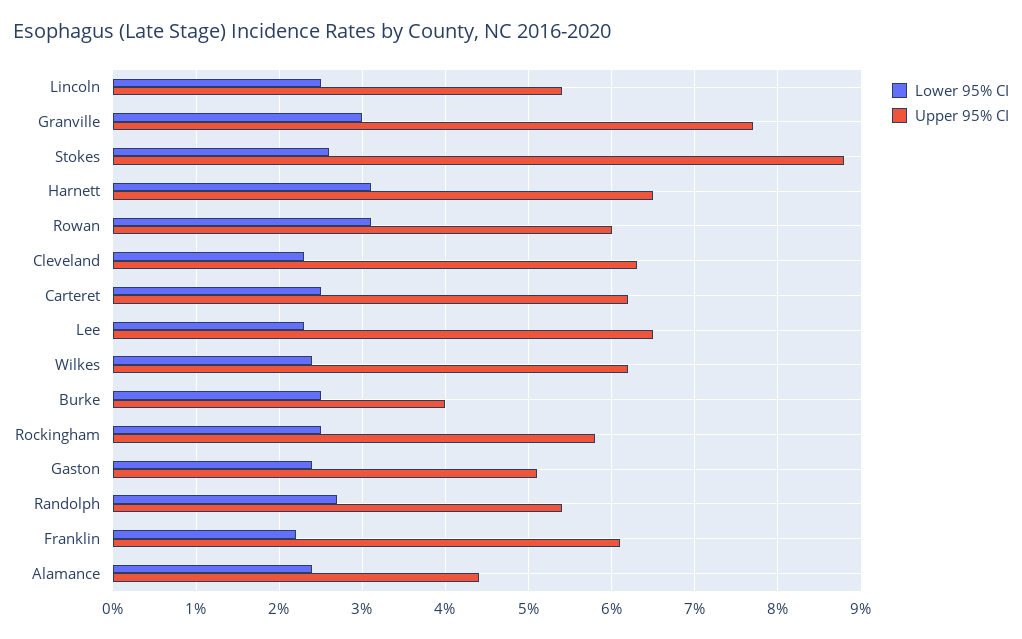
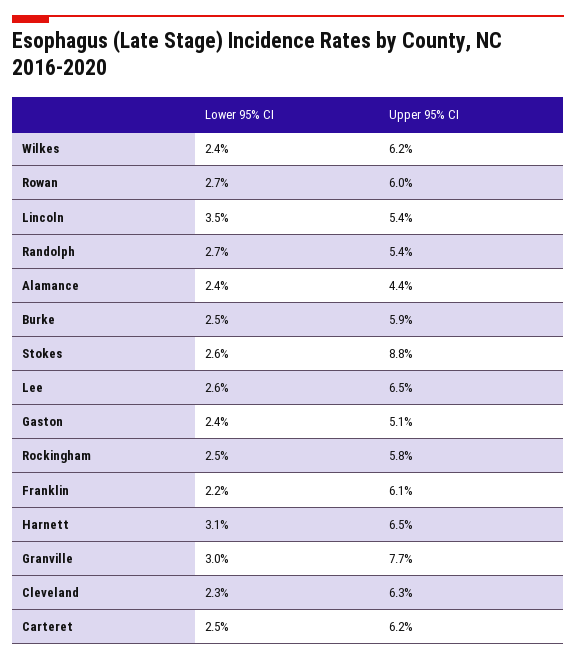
  {
    "Lower 95% CI": {
-     "Lincoln": 2.5,
+     "Lincoln": 3.5,
      "Granville": 3,
      "Stokes": 2.6,
      "Harnett": 3.1,
-     "Rowan": 3.1,
+     "Rowan": 2.7,
      "Cleveland": 2.3,
      "Carteret": 2.5,
-     "Lee": 2.3,
+     "Lee": 2.6,
      "Wilkes": 2.4,
      "Burke": 2.5,
      "Rockingham": 2.5,
      "Gaston": 2.4,
      "Randolph": 2.7,
      "Franklin": 2.2,
      "Alamance": 2.4
    },
    "Upper 95% CI": {
      "Lincoln": 5.4,
      "Granville": 7.7,
      "Stokes": 8.8,
      "Harnett": 6.5,
      "Rowan": 6,
      "Cleveland": 6.3,
      "Carteret": 6.2,
      "Lee": 6.5,
      "Wilkes": 6.2,
-     "Burke": 4,
+     "Burke": 5.9,
      "Rockingham": 5.8,
      "Gaston": 5.1,
      "Randolph": 5.4,
      "Franklin": 6.1,
      "Alamance": 4.4
    }
  }

